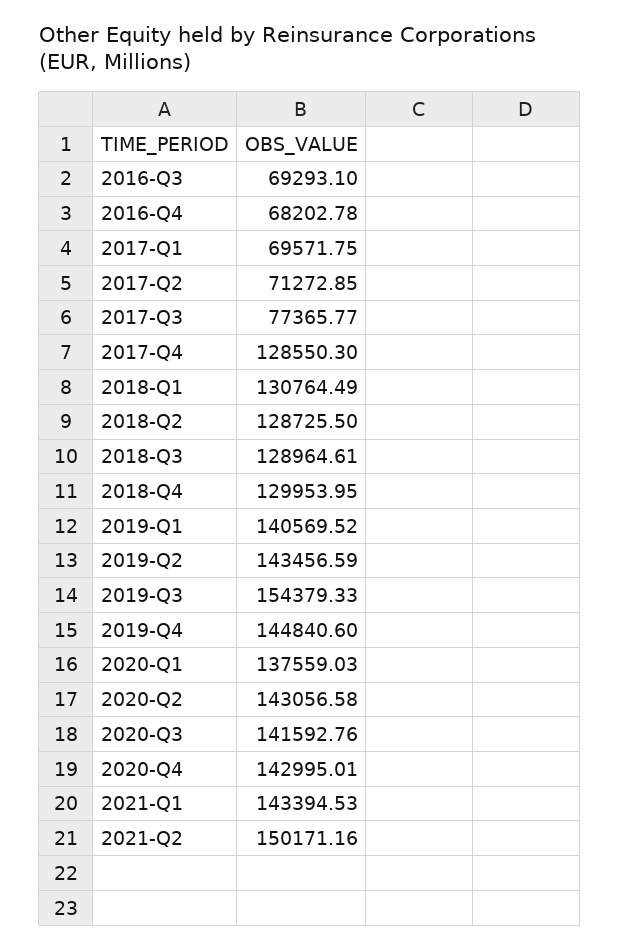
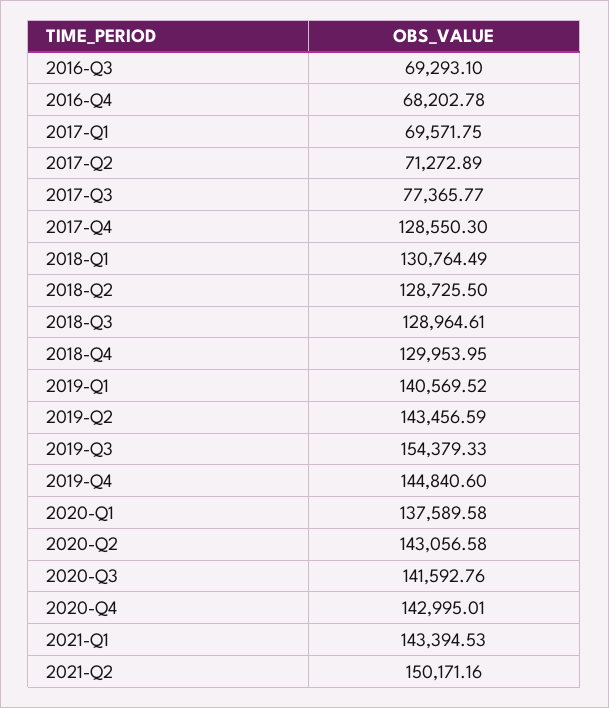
  {
    "2016-Q3": 69293.1,
    "2016-Q4": 68202.78,
    "2017-Q1": 69571.75,
-   "2017-Q2": 71272.85,
+   "2017-Q2": 71272.89,
    "2017-Q3": 77365.77,
    "2017-Q4": 128550.3,
    "2018-Q1": 130764.49,
    "2018-Q2": 128725.5,
    "2018-Q3": 128964.61,
    "2018-Q4": 129953.95,
    "2019-Q1": 140569.52,
    "2019-Q2": 143456.59,
    "2019-Q3": 154379.33,
    "2019-Q4": 144840.6,
-   "2020-Q1": 137559.03,
+   "2020-Q1": 137589.58,
    "2020-Q2": 143056.58,
    "2020-Q3": 141592.76,
    "2020-Q4": 142995.01,
    "2021-Q1": 143394.53,
    "2021-Q2": 150171.16
  }

